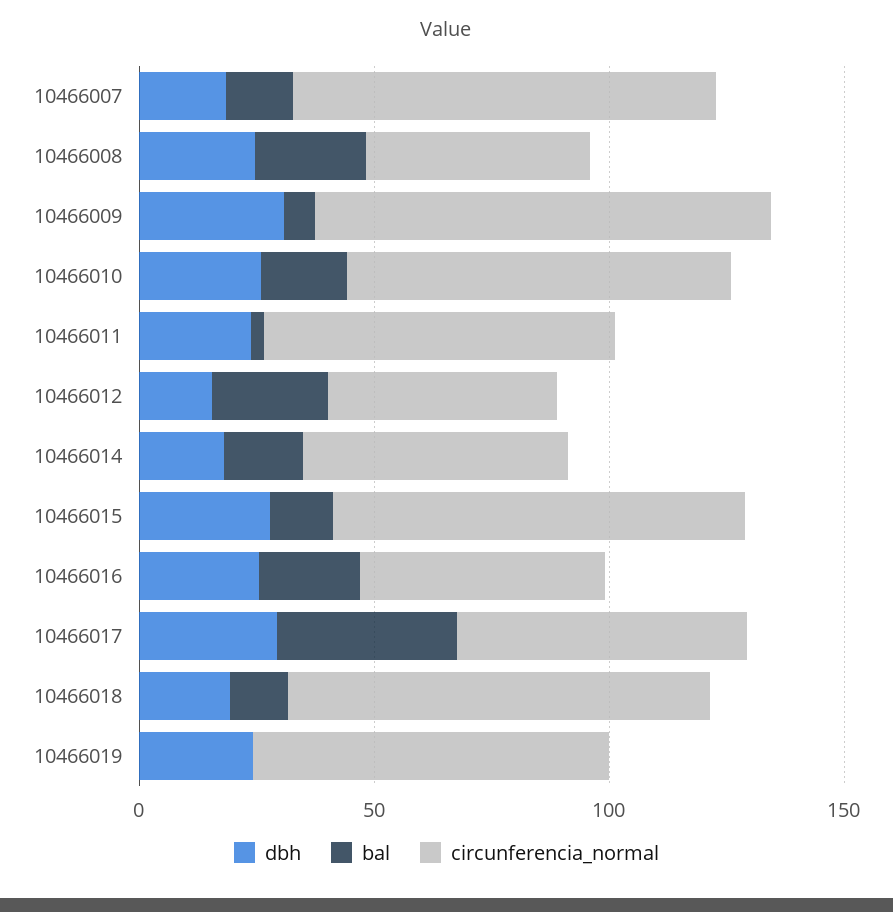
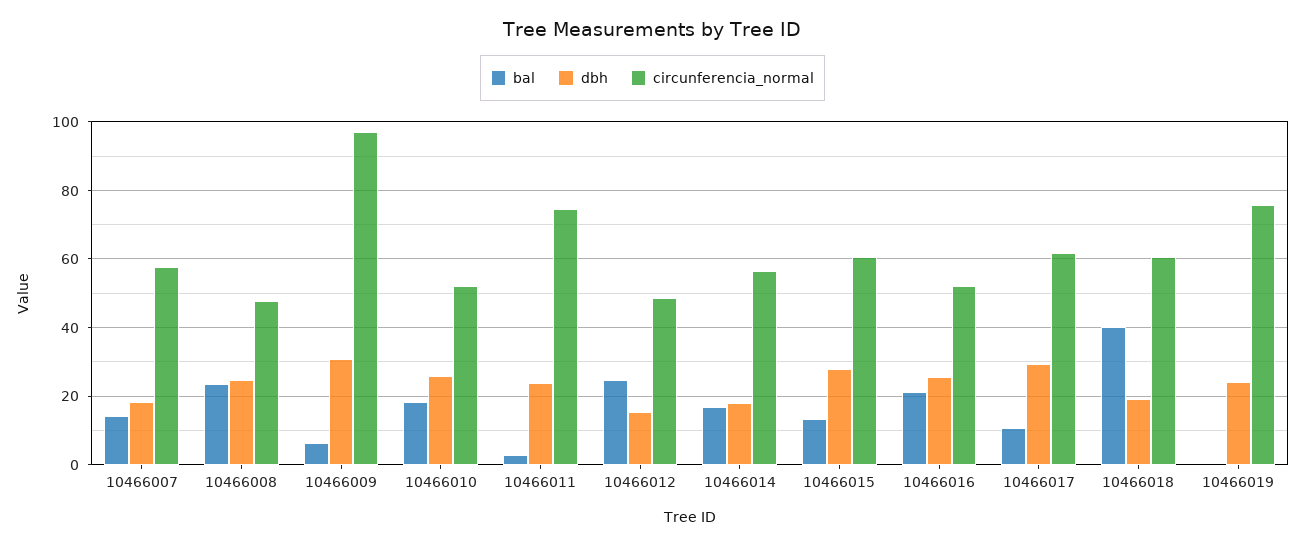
  {
    "dbh": {
      "10466007": 18,
      "10466008": 24,
      "10466009": 30,
      "10466010": 26,
      "10466011": 24,
      "10466012": 16,
      "10466014": 18,
      "10466015": 28,
      "10466016": 26,
      "10466017": 30,
      "10466018": 20,
      "10466019": 24
    },
    "bal": {
      "10466007": 14,
      "10466008": 24,
      "10466009": 6,
      "10466010": 18,
      "10466011": 2,
      "10466012": 24,
      "10466014": 16,
      "10466015": 14,
      "10466016": 22,
-     "10466017": 40,
+     "10466017": 10,
-     "10466018": 10,
+     "10466018": 40,
      "10466019": 0
    },
    "circunferencia_normal": {
-     "10466007": 90,
+     "10466007": 58,
      "10466008": 48,
      "10466009": 98,
-     "10466010": 80,
+     "10466010": 52,
      "10466011": 74,
      "10466012": 48,
      "10466014": 56,
-     "10466015": 90,
+     "10466015": 60,
      "10466016": 52,
      "10466017": 62,
-     "10466018": 90,
+     "10466018": 60,
      "10466019": 76
    }
  }

